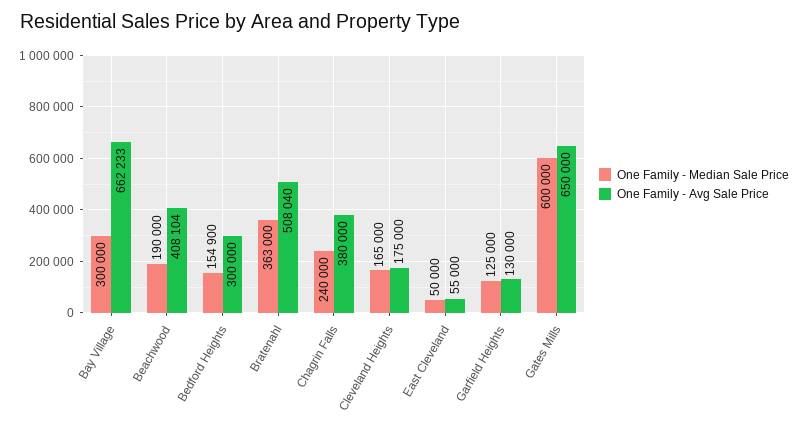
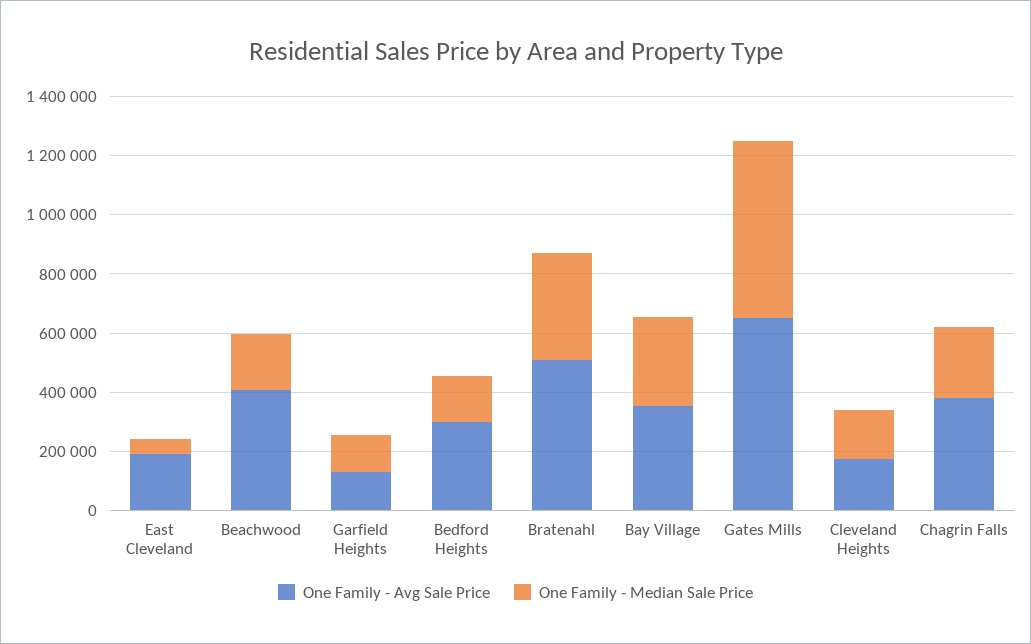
  {
    "One Family - Median Sale Price": {
      "Bay Village": 300000,
      "Beachwood": 190000,
      "Bedford Heights": 154900,
      "Bratenahl": 363000,
      "Chagrin Falls": 240000,
      "Cleveland Heights": 165000,
      "East Cleveland": 50000,
      "Garfield Heights": 125000,
      "Gates Mills": 600000
    },
    "One Family - Avg Sale Price": {
-     "Bay Village": 662233,
+     "Bay Village": 350000,
      "Beachwood": 408104,
      "Bedford Heights": 300000,
      "Bratenahl": 508040,
      "Chagrin Falls": 380000,
      "Cleveland Heights": 175000,
-     "East Cleveland": 55000,
+     "East Cleveland": 200000,
      "Garfield Heights": 130000,
      "Gates Mills": 650000
    }
  }

